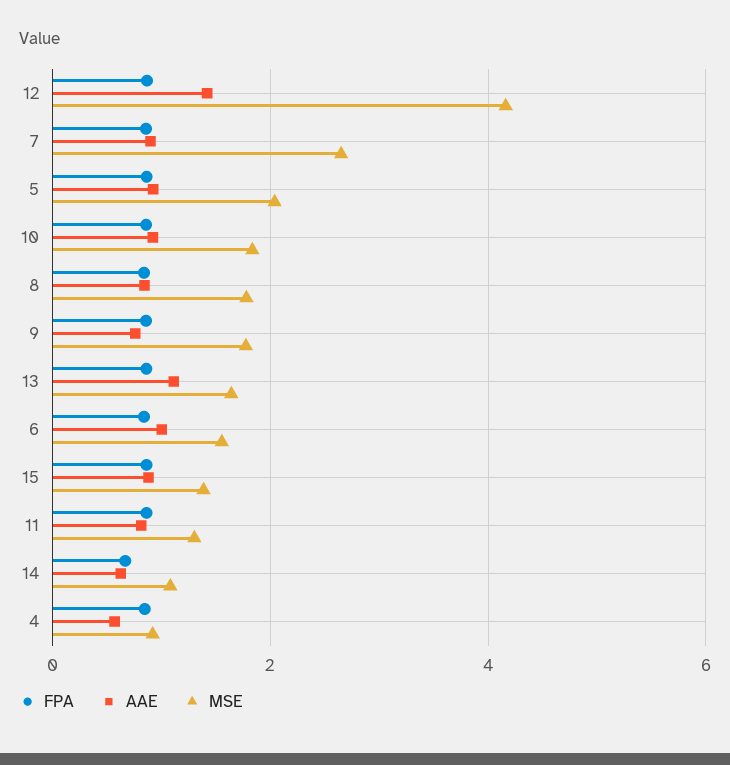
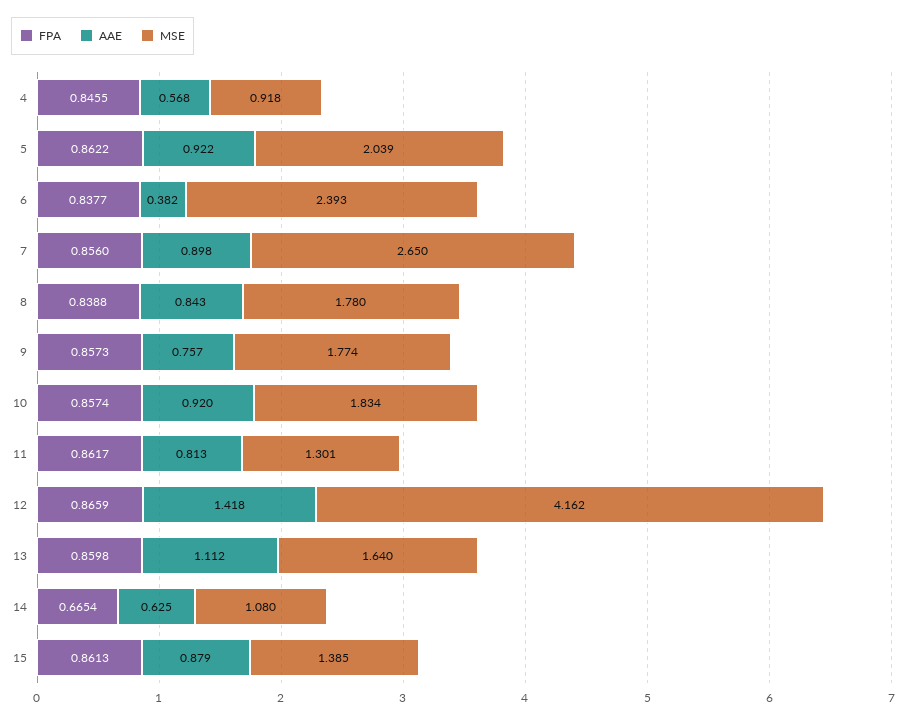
  {
    "FPA": {
      "12": 0.8659,
      "7": 0.856,
      "5": 0.8622,
      "10": 0.8574,
      "8": 0.8388,
      "9": 0.8573,
      "13": 0.8598,
      "6": 0.8377,
      "15": 0.8613,
      "11": 0.8617,
      "14": 0.6654,
      "4": 0.8455
    },
    "AAE": {
      "12": 1.418,
      "7": 0.898,
      "5": 0.922,
      "10": 0.92,
      "8": 0.843,
      "9": 0.757,
      "13": 1.112,
-     "6": 1,
+     "6": 0.382,
      "15": 0.879,
      "11": 0.813,
      "14": 0.625,
      "4": 0.568
    },
    "MSE": {
      "12": 4.162,
      "7": 2.65,
      "5": 2.039,
      "10": 1.834,
      "8": 1.78,
      "9": 1.774,
      "13": 1.64,
-     "6": 1.6,
+     "6": 2.393,
      "15": 1.385,
      "11": 1.301,
      "14": 1.08,
      "4": 0.918
    }
  }

